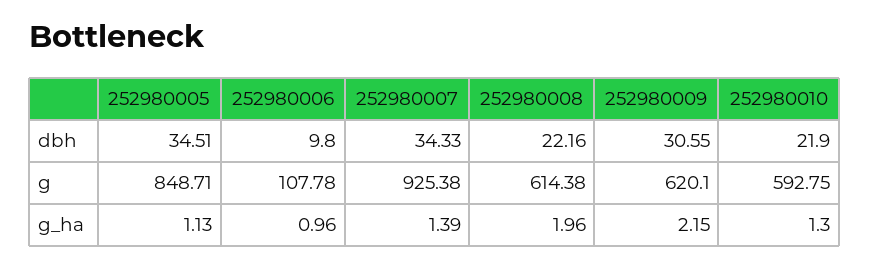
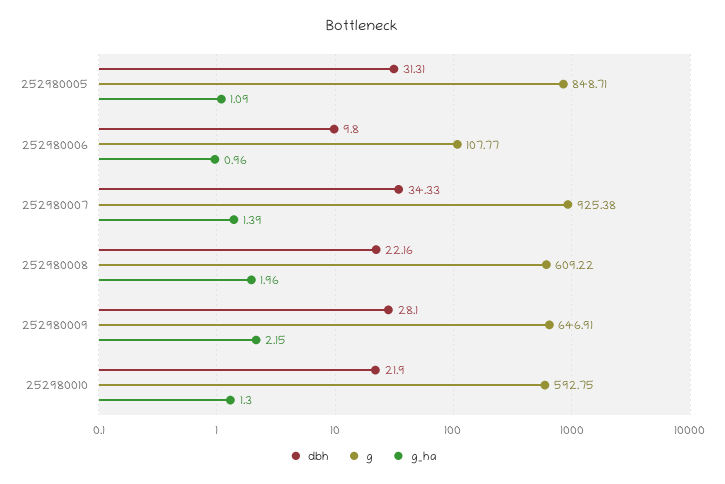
  {
    "dbh": {
-     "252980005": 34.51,
+     "252980005": 31.31,
      "252980006": 9.8,
      "252980007": 34.33,
      "252980008": 22.16,
-     "252980009": 30.55,
+     "252980009": 28.1,
      "252980010": 21.9
    },
    "g": {
      "252980005": 848.71,
-     "252980006": 107.78,
+     "252980006": 107.77,
      "252980007": 925.38,
-     "252980008": 614.38,
+     "252980008": 609.22,
-     "252980009": 620.1,
+     "252980009": 646.91,
      "252980010": 592.75
    },
    "g_ha": {
-     "252980005": 1.13,
+     "252980005": 1.09,
      "252980006": 0.96,
      "252980007": 1.39,
      "252980008": 1.96,
      "252980009": 2.15,
      "252980010": 1.3
    }
  }

